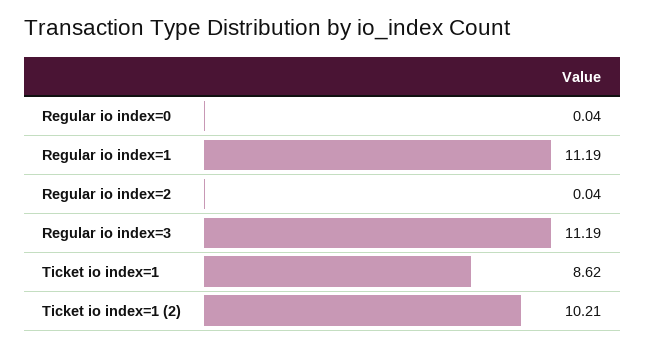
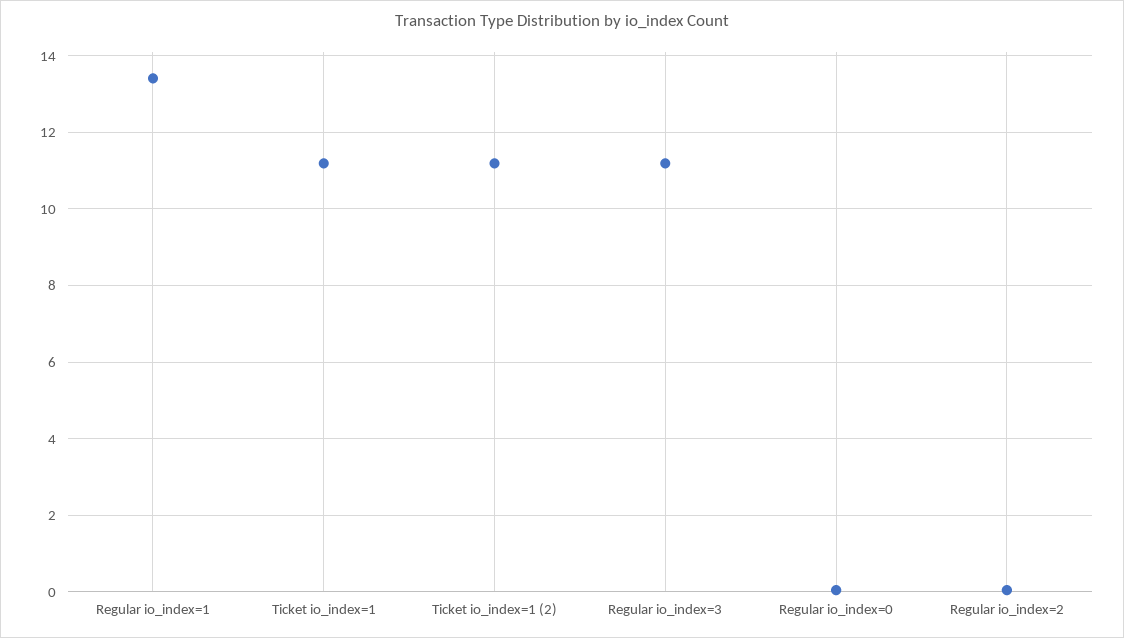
  {
    "Regular io index=0": 0.04,
-   "Regular io index=1": 11.19,
+   "Regular io index=1": 13.4,
    "Regular io index=2": 0.04,
    "Regular io index=3": 11.19,
-   "Ticket io index=1": 8.62,
+   "Ticket io index=1": 11.2,
-   "Ticket io index=1 (2)": 10.21
+   "Ticket io index=1 (2)": 11.2
  }

